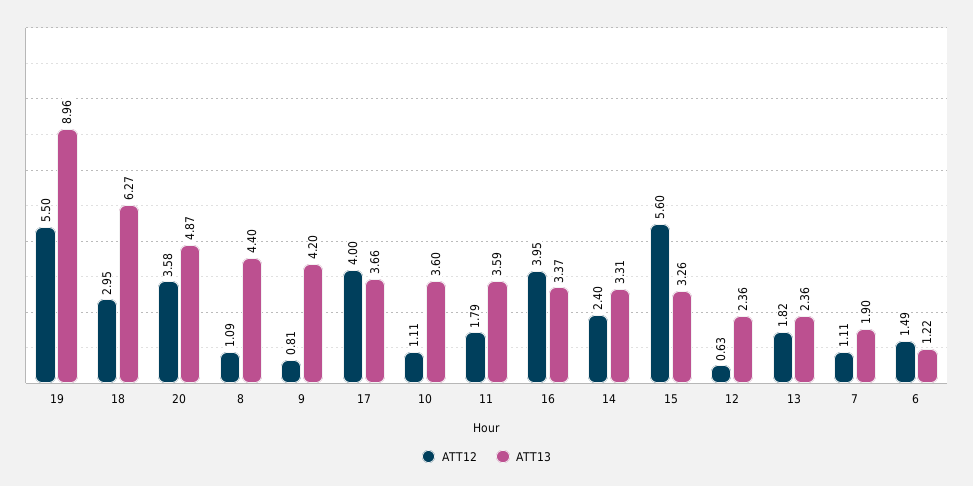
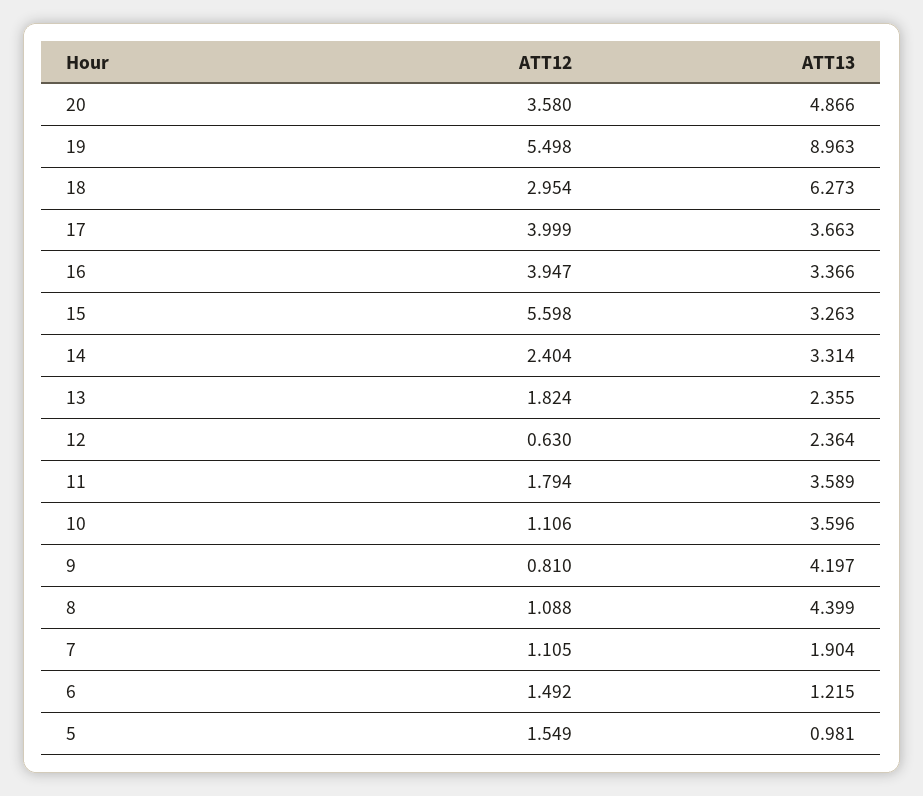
  {
    "ATT12": {
      "19": 5.498,
      "18": 2.954,
      "20": 3.58,
      "8": 1.088,
      "9": 0.81,
      "17": 3.999,
      "10": 1.106,
      "11": 1.794,
      "16": 3.947,
      "14": 2.404,
      "15": 5.598,
      "12": 0.63,
      "13": 1.824,
      "7": 1.105,
-     "6": 1.492
+     "6": 1.492,
+     "5": 1.549
    },
    "ATT13": {
      "19": 8.963,
      "18": 6.273,
      "20": 4.866,
      "8": 4.399,
      "9": 4.197,
      "17": 3.663,
      "10": 3.596,
      "11": 3.589,
      "16": 3.366,
      "14": 3.314,
      "15": 3.263,
      "12": 2.364,
      "13": 2.355,
      "7": 1.904,
-     "6": 1.215
+     "6": 1.215,
+     "5": 0.981
    }
  }

